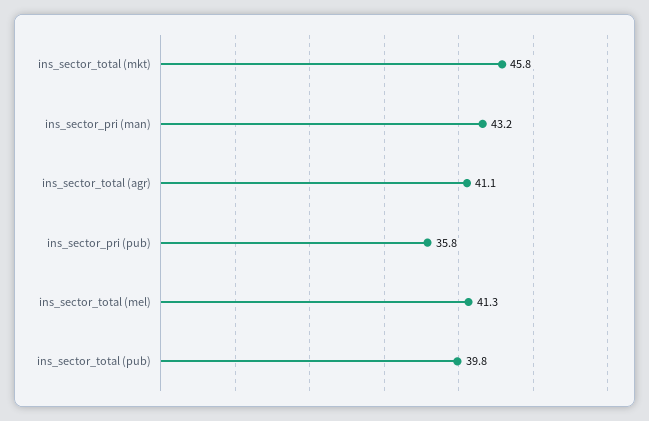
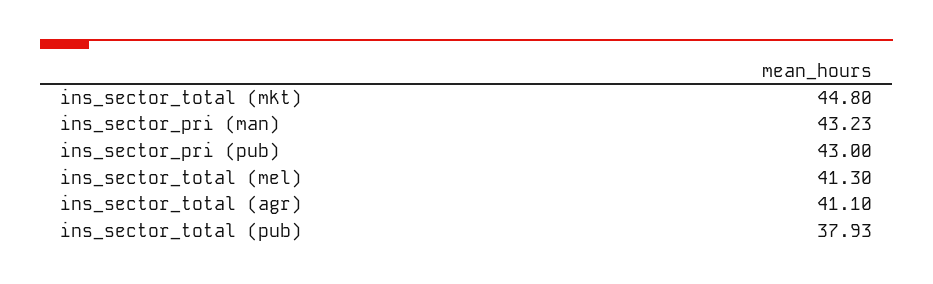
  {
-   "ins_sector_total (mkt)": 45.8,
+   "ins_sector_total (mkt)": 44.8,
    "ins_sector_pri (man)": 43.23,
    "ins_sector_total (agr)": 41.1,
-   "ins_sector_pri (pub)": 35.8,
+   "ins_sector_pri (pub)": 43,
    "ins_sector_total (mel)": 41.3,
-   "ins_sector_total (pub)": 39.8
+   "ins_sector_total (pub)": 37.93
  }

